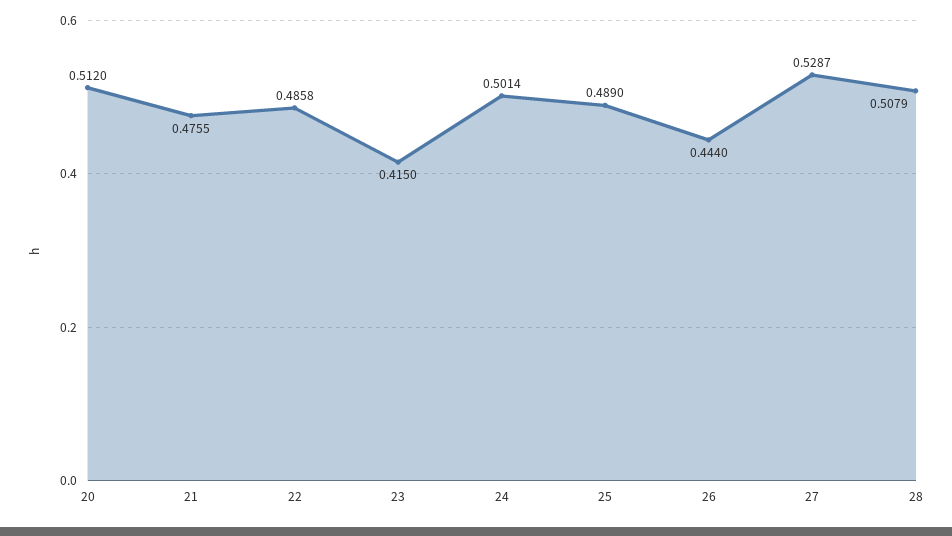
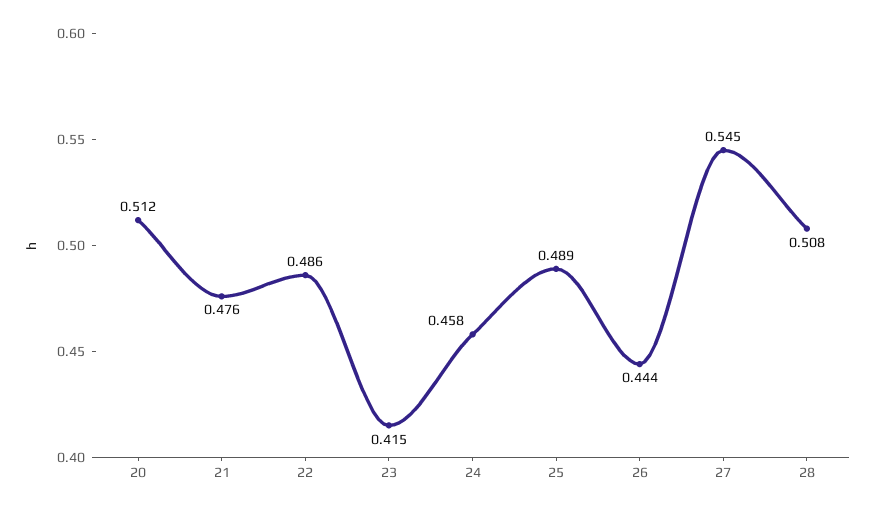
  {
    "20": 0.512,
    "21": 0.4755,
    "22": 0.4858,
    "23": 0.415,
-   "24": 0.5014,
+   "24": 0.458,
    "25": 0.489,
    "26": 0.444,
-   "27": 0.5287,
+   "27": 0.545,
    "28": 0.5079
  }

